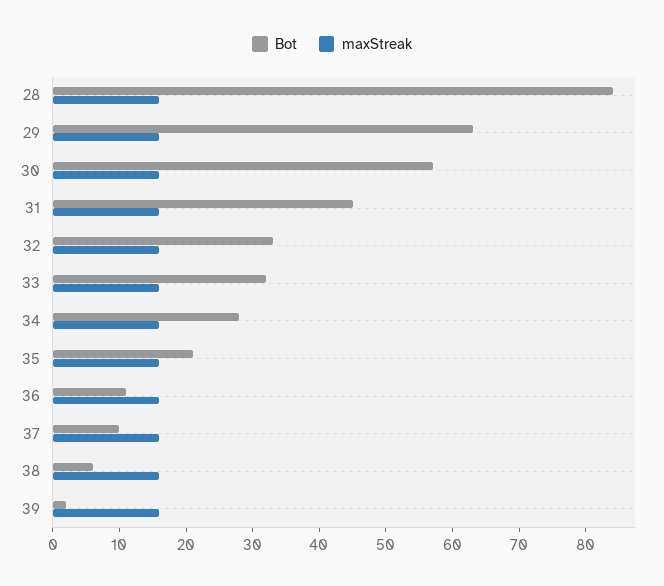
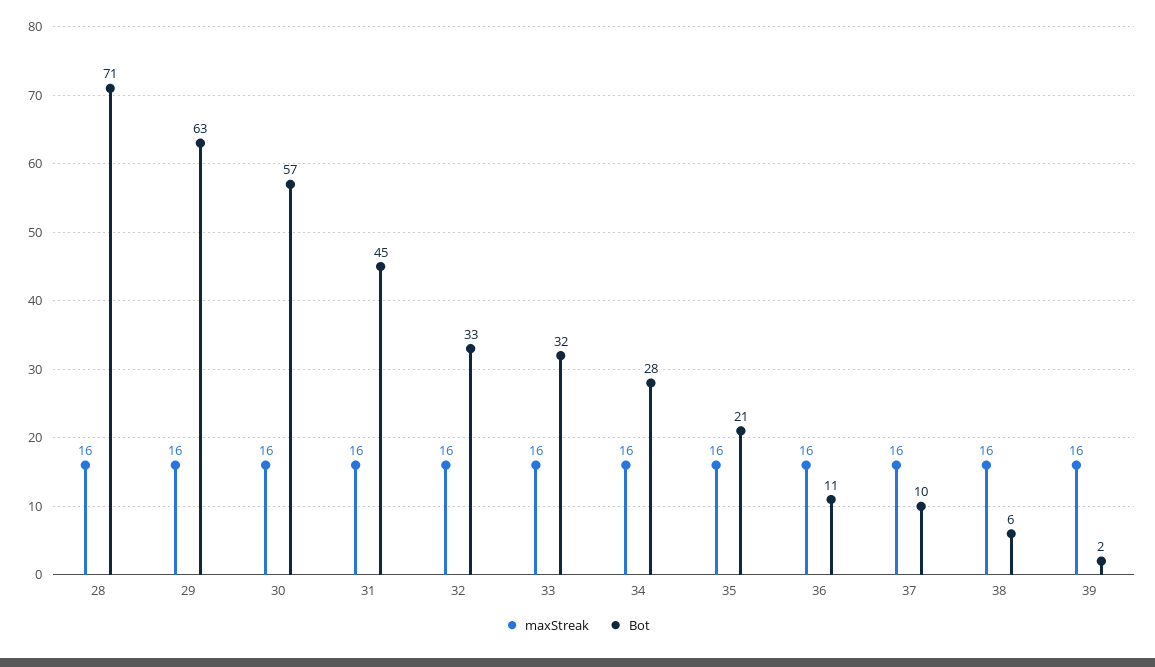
  {
    "Bot": {
-     "28": 85,
+     "28": 71,
      "29": 63,
      "30": 57,
      "31": 45,
      "32": 33,
      "33": 32,
      "34": 28,
      "35": 21,
      "36": 11,
      "37": 10,
      "38": 6,
      "39": 2
    },
    "maxStreak": {
      "28": 16,
      "29": 16,
      "30": 16,
      "31": 16,
      "32": 16,
      "33": 16,
      "34": 16,
      "35": 16,
      "36": 16,
      "37": 16,
      "38": 16,
      "39": 16
    }
  }

